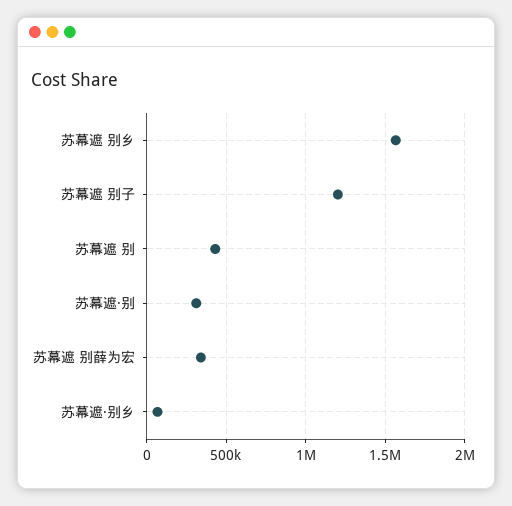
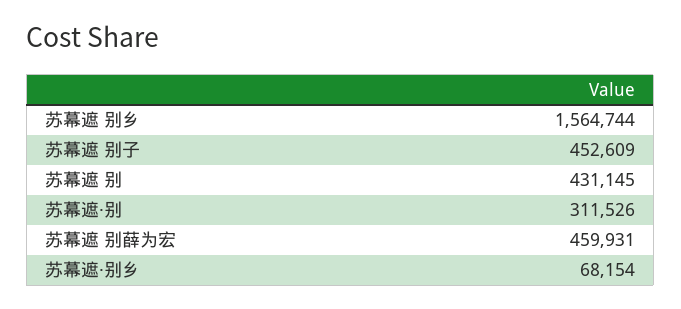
  {
    "苏幕遮 别乡": 1564744,
-   "苏幕遮 别子": 1200000,
+   "苏幕遮 别子": 452609,
    "苏幕遮 别": 431145,
    "苏幕遮·别": 311526,
-   "苏幕遮 别薛为宏": 350000,
+   "苏幕遮 别薛为宏": 459931,
    "苏幕遮·别乡": 68154
  }

